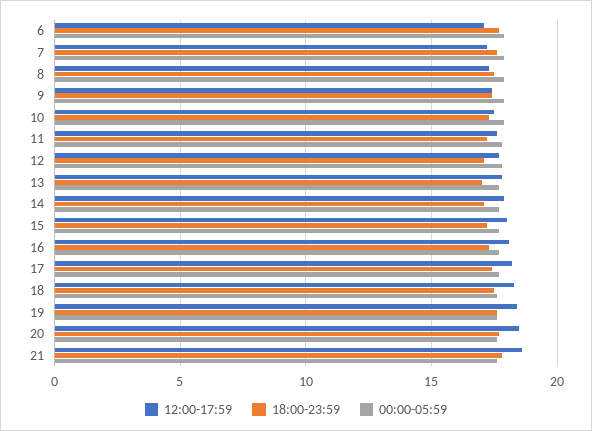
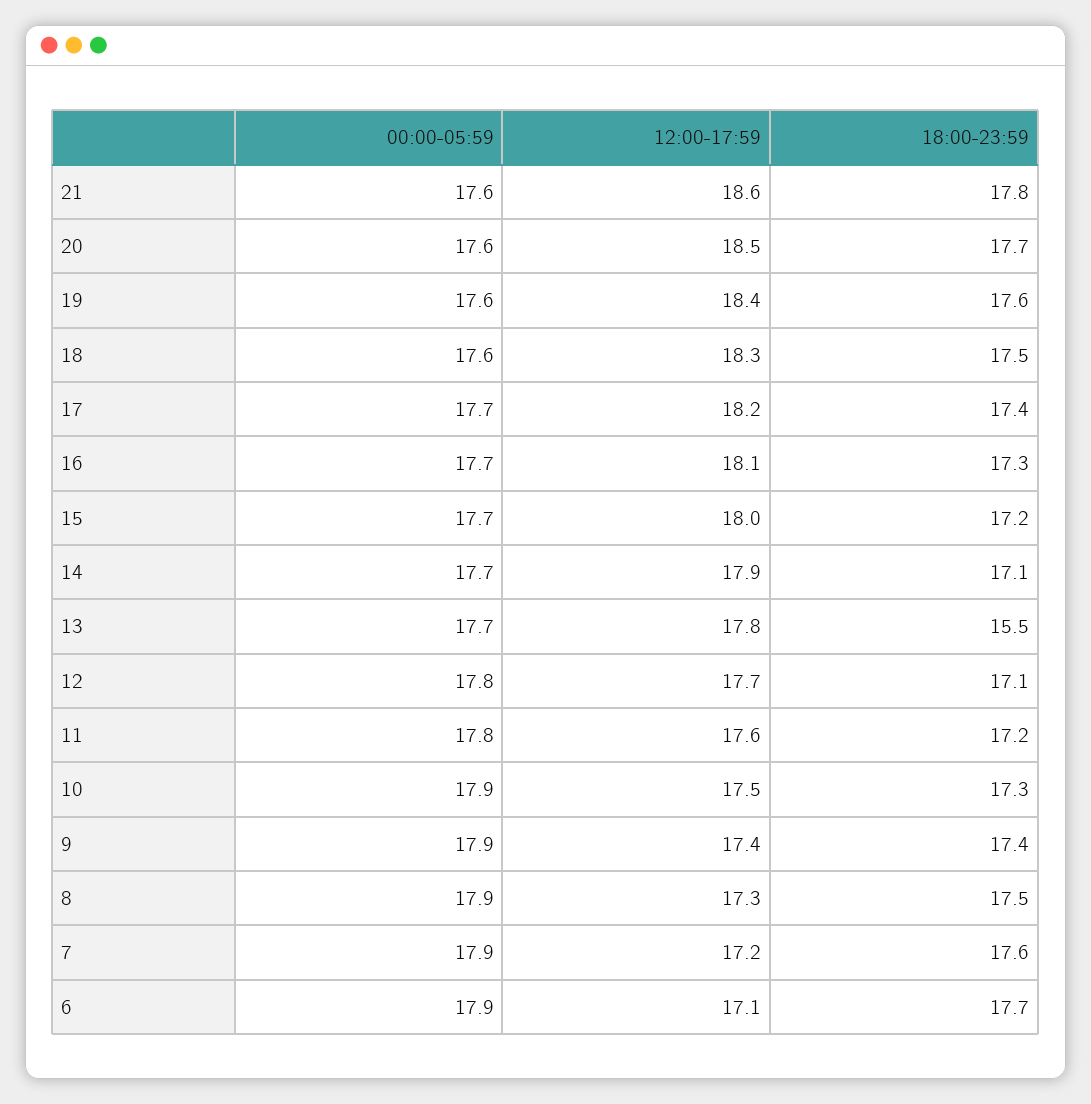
  {
    "12:00-17:59": {
      "6": 17.1,
      "7": 17.2,
      "8": 17.3,
      "9": 17.4,
      "10": 17.5,
      "11": 17.6,
      "12": 17.7,
      "13": 17.8,
      "14": 17.9,
      "15": 18,
      "16": 18.1,
      "17": 18.2,
      "18": 18.3,
      "19": 18.4,
      "20": 18.5,
      "21": 18.6
    },
    "18:00-23:59": {
      "6": 17.7,
      "7": 17.6,
      "8": 17.5,
      "9": 17.4,
      "10": 17.3,
      "11": 17.2,
      "12": 17.1,
-     "13": 17,
+     "13": 15.5,
      "14": 17.1,
      "15": 17.2,
      "16": 17.3,
      "17": 17.4,
      "18": 17.5,
      "19": 17.6,
      "20": 17.7,
      "21": 17.8
    },
    "00:00-05:59": {
      "6": 17.9,
      "7": 17.9,
      "8": 17.9,
      "9": 17.9,
      "10": 17.9,
      "11": 17.8,
      "12": 17.8,
      "13": 17.7,
      "14": 17.7,
      "15": 17.7,
      "16": 17.7,
      "17": 17.7,
      "18": 17.6,
      "19": 17.6,
      "20": 17.6,
      "21": 17.6
    }
  }

